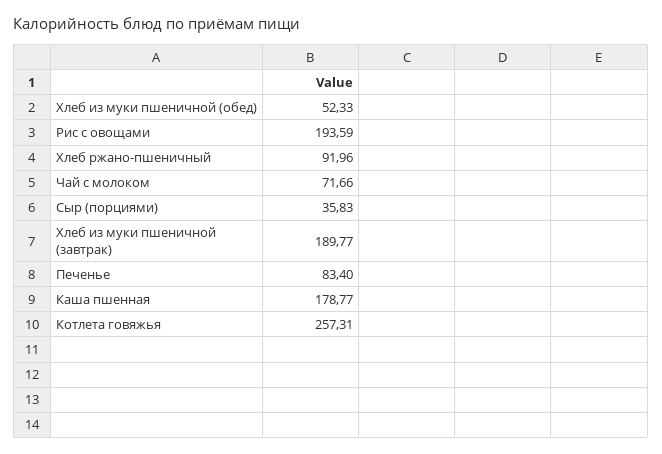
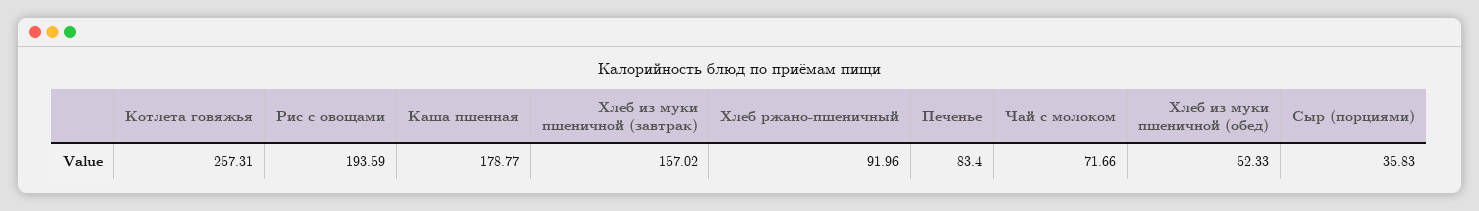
  {
    "Хлеб из муки пшеничной (обед)": 52.33,
    "Рис с овощами": 193.59,
    "Хлеб ржано-пшеничный": 91.96,
    "Чай с молоком": 71.66,
    "Сыр (порциями)": 35.83,
-   "Хлеб из муки пшеничной (завтрак)": 189.77,
+   "Хлеб из муки пшеничной (завтрак)": 157.02,
    "Печенье": 83.4,
    "Каша пшенная": 178.77,
    "Котлета говяжья": 257.31
  }

